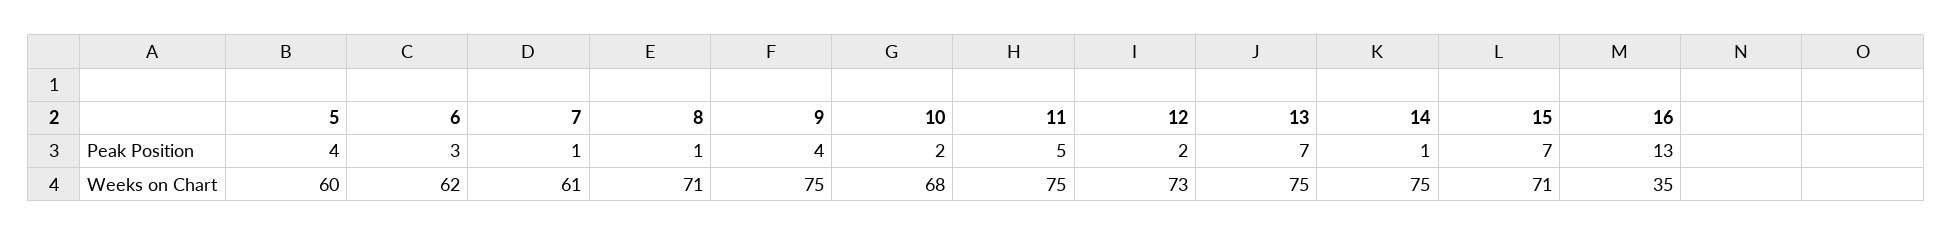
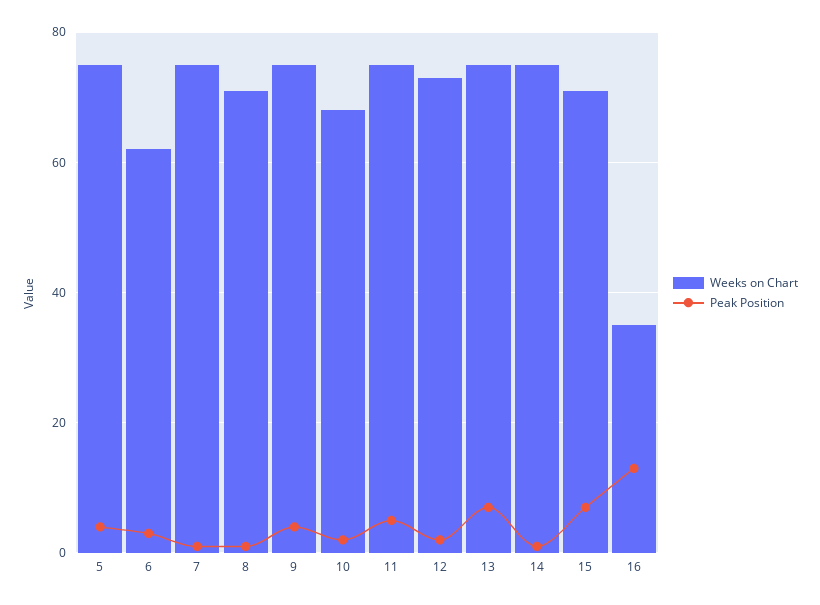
  {
    "Peak Position": {
      "5": 4,
      "6": 3,
      "7": 1,
      "8": 1,
      "9": 4,
      "10": 2,
      "11": 5,
      "12": 2,
      "13": 7,
      "14": 1,
      "15": 7,
      "16": 13
    },
    "Weeks on Chart": {
-     "5": 60,
+     "5": 75,
      "6": 62,
-     "7": 61,
+     "7": 75,
      "8": 71,
      "9": 75,
      "10": 68,
      "11": 75,
      "12": 73,
      "13": 75,
      "14": 75,
      "15": 71,
      "16": 35
    }
  }

